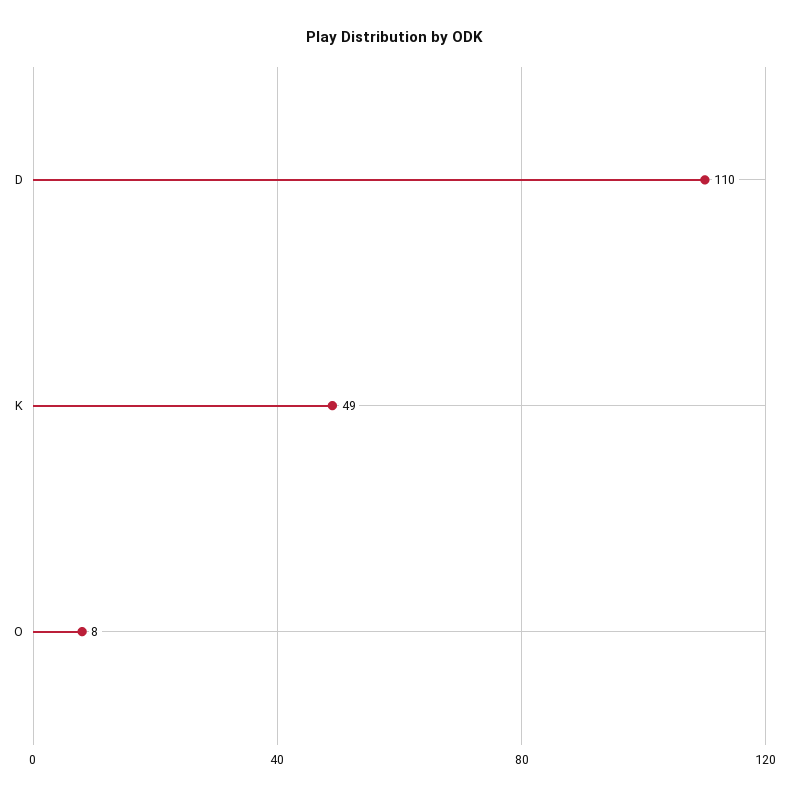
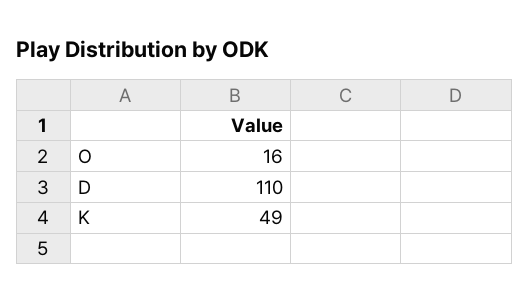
  {
    "D": 110,
    "K": 49,
-   "O": 8
+   "O": 16
  }

